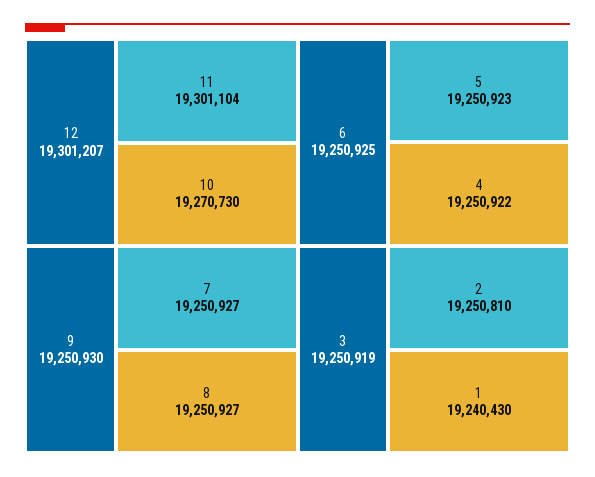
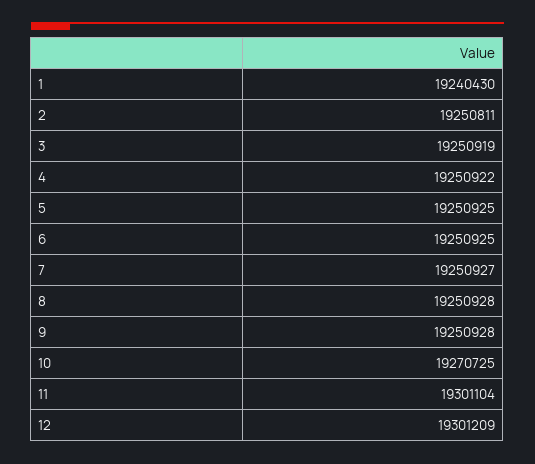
  {
-   "12": 19301207,
+   "12": 19301209,
    "11": 19301104,
-   "10": 19270730,
+   "10": 19270725,
-   "9": 19250930,
+   "9": 19250928,
    "7": 19250927,
-   "8": 19250927,
+   "8": 19250928,
    "6": 19250925,
-   "5": 19250923,
+   "5": 19250925,
    "4": 19250922,
    "3": 19250919,
-   "2": 19250810,
+   "2": 19250811,
    "1": 19240430
  }

